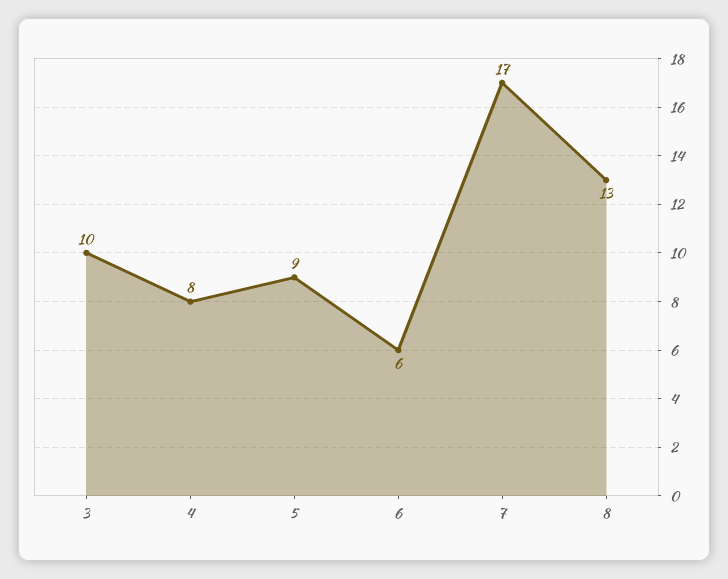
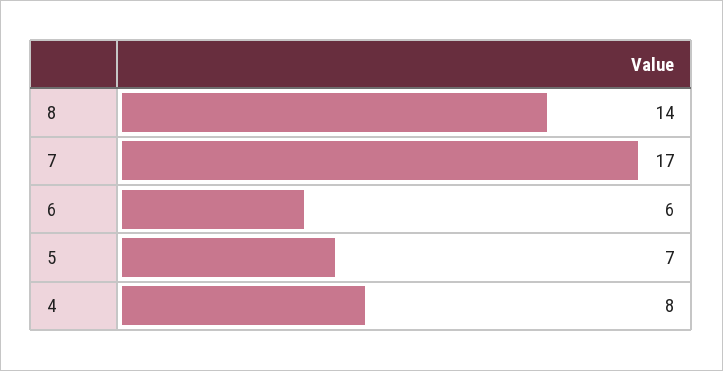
  {
-   "3": 10,
    "4": 8,
-   "5": 9,
+   "5": 7,
    "6": 6,
    "7": 17,
-   "8": 13
+   "8": 14
  }

